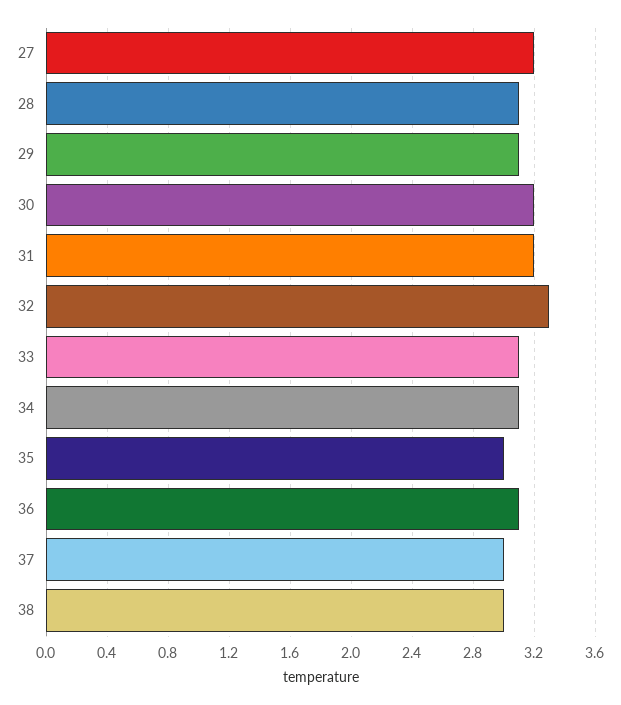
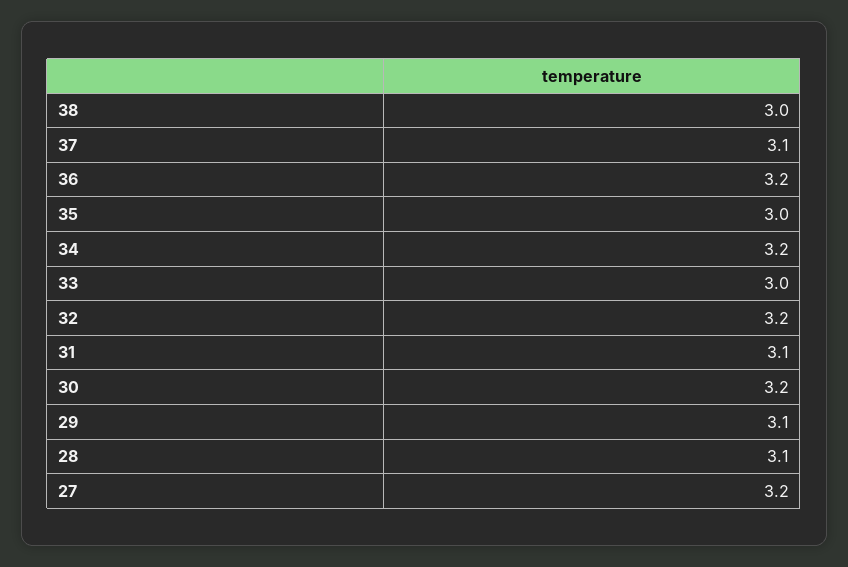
  {
    "27": 3.2,
    "28": 3.1,
    "29": 3.1,
    "30": 3.2,
-   "31": 3.2,
+   "31": 3.1,
-   "32": 3.3,
+   "32": 3.2,
-   "33": 3.1,
+   "33": 3,
-   "34": 3.1,
+   "34": 3.2,
    "35": 3,
-   "36": 3.1,
+   "36": 3.2,
-   "37": 3,
+   "37": 3.1,
    "38": 3
  }

